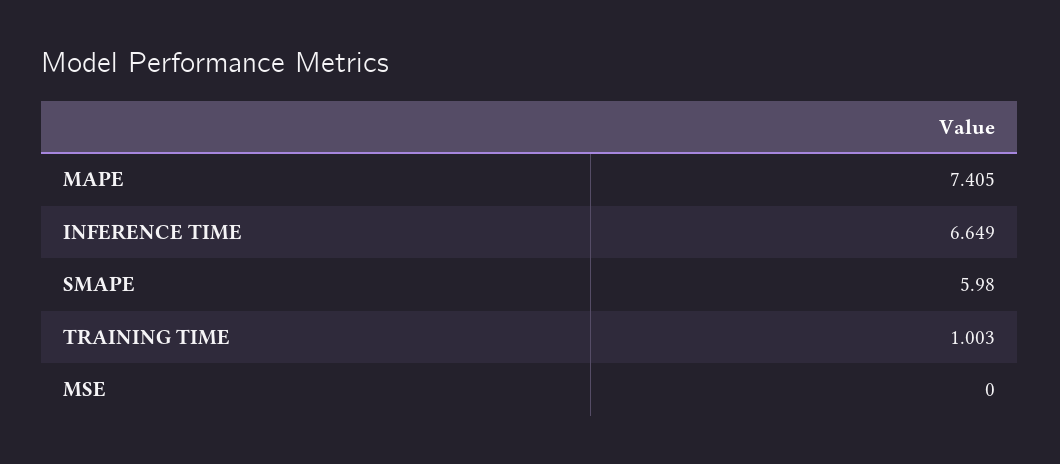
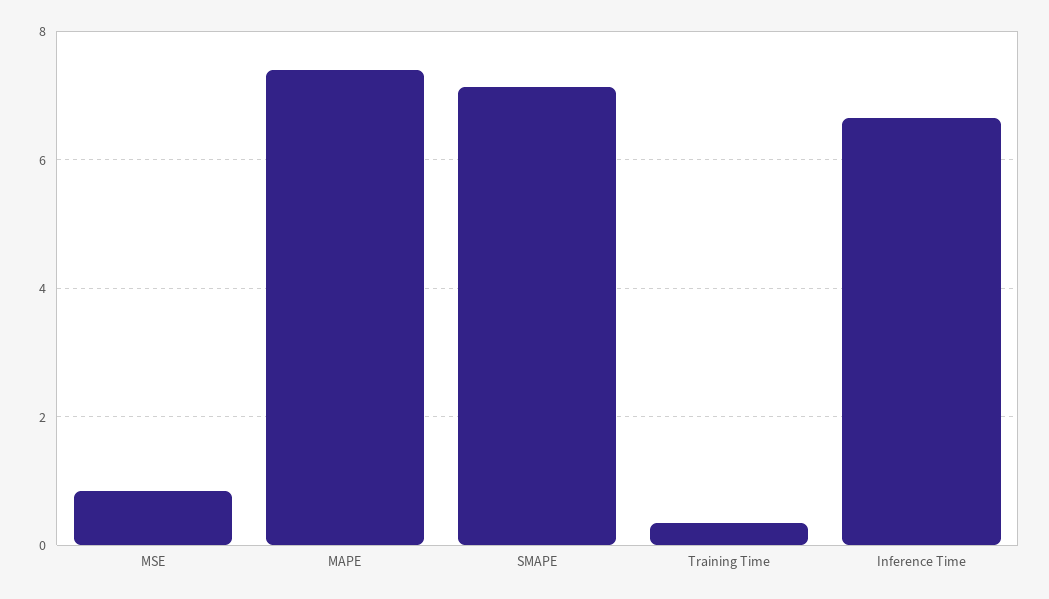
  {
    "MAPE": 7.405,
    "INFERENCE TIME": 6.649,
-   "SMAPE": 5.98,
+   "SMAPE": 7.2,
-   "TRAINING TIME": 1.003,
+   "TRAINING TIME": 0.4,
-   "MSE": 0
+   "MSE": 0.8
  }

